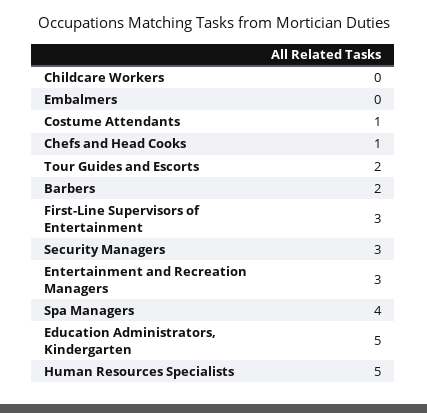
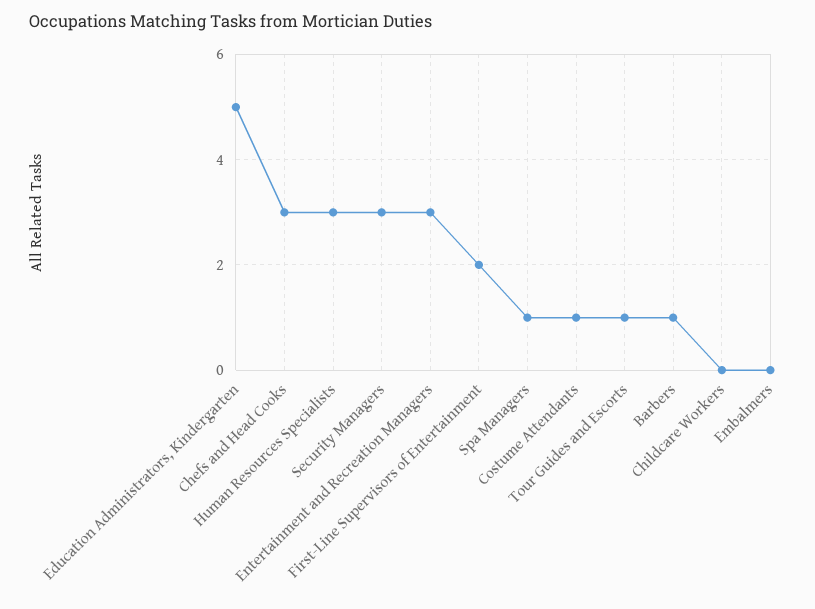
  {
    "Childcare Workers": 0,
    "Embalmers": 0,
    "Costume Attendants": 1,
-   "Chefs and Head Cooks": 1,
+   "Chefs and Head Cooks": 3,
-   "Tour Guides and Escorts": 2,
+   "Tour Guides and Escorts": 1,
-   "Barbers": 2,
+   "Barbers": 1,
-   "First-Line Supervisors of Entertainment": 3,
+   "First-Line Supervisors of Entertainment": 2,
    "Security Managers": 3,
    "Entertainment and Recreation Managers": 3,
-   "Spa Managers": 4,
+   "Spa Managers": 1,
    "Education Administrators, Kindergarten": 5,
-   "Human Resources Specialists": 5
+   "Human Resources Specialists": 3
  }

